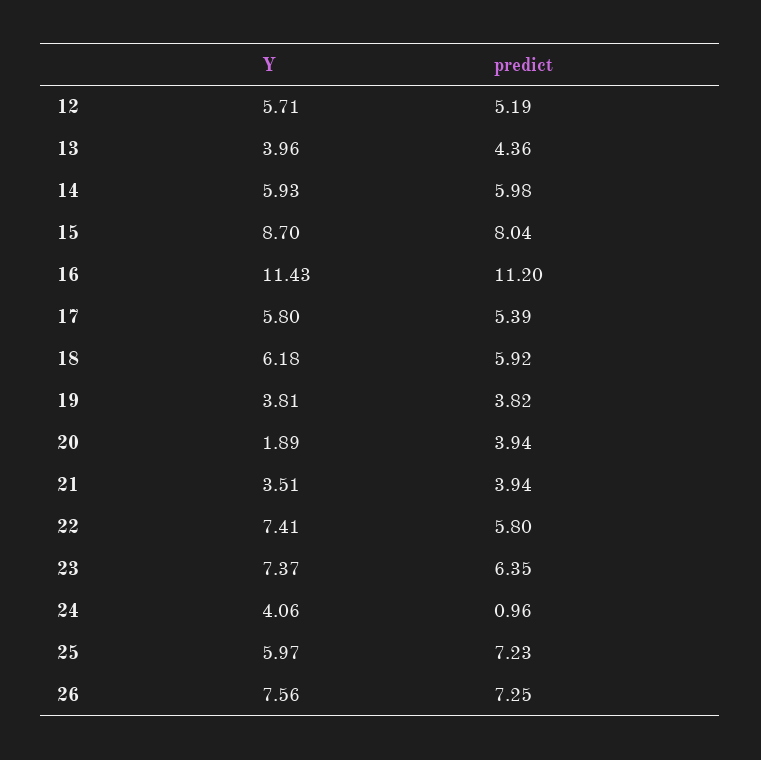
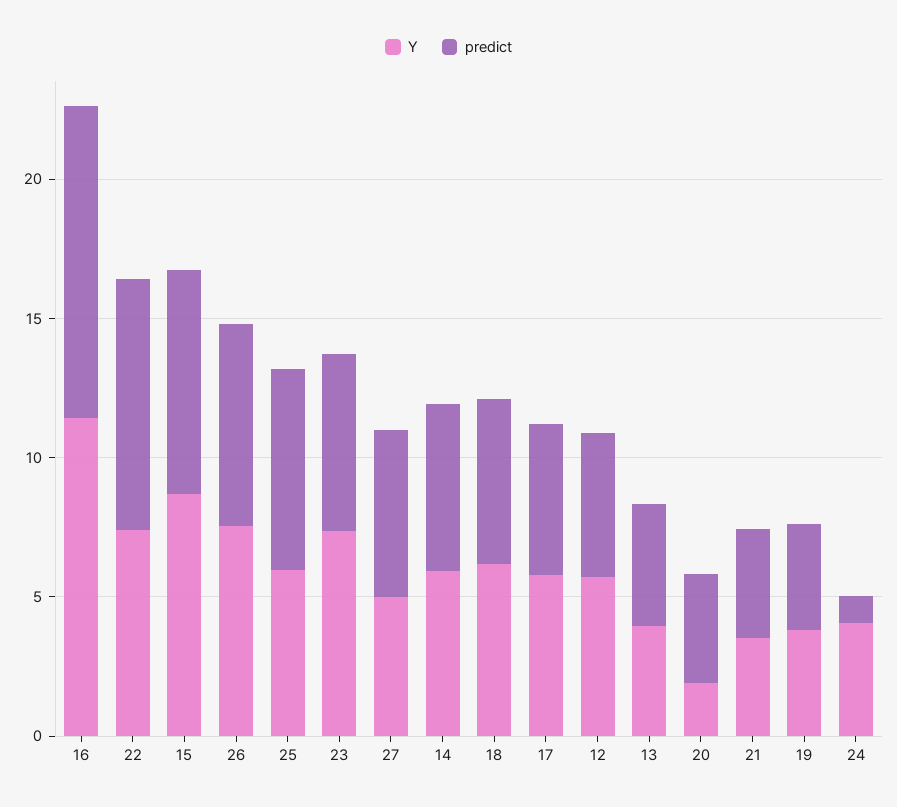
  {
    "Y": {
      "12": 5.71,
      "13": 3.96,
      "14": 5.93,
      "15": 8.7,
      "16": 11.43,
      "17": 5.8,
      "18": 6.18,
      "19": 3.81,
      "20": 1.89,
      "21": 3.51,
      "22": 7.41,
      "23": 7.37,
      "24": 4.06,
      "25": 5.97,
-     "26": 7.56
+     "26": 7.56,
+     "27": 5
    },
    "predict": {
      "12": 5.19,
      "13": 4.36,
      "14": 5.98,
      "15": 8.04,
      "16": 11.2,
      "17": 5.39,
      "18": 5.92,
      "19": 3.82,
      "20": 3.94,
      "21": 3.94,
-     "22": 5.8,
+     "22": 9,
      "23": 6.35,
      "24": 0.96,
      "25": 7.23,
-     "26": 7.25
+     "26": 7.25,
+     "27": 6
    }
  }

